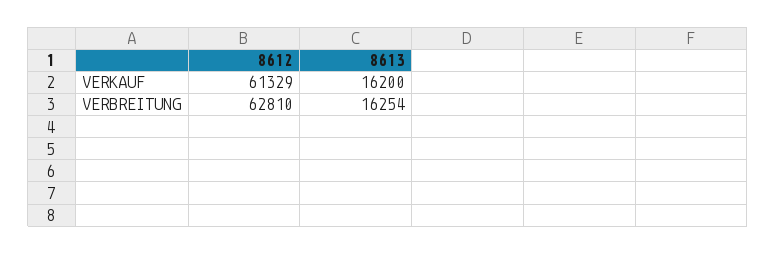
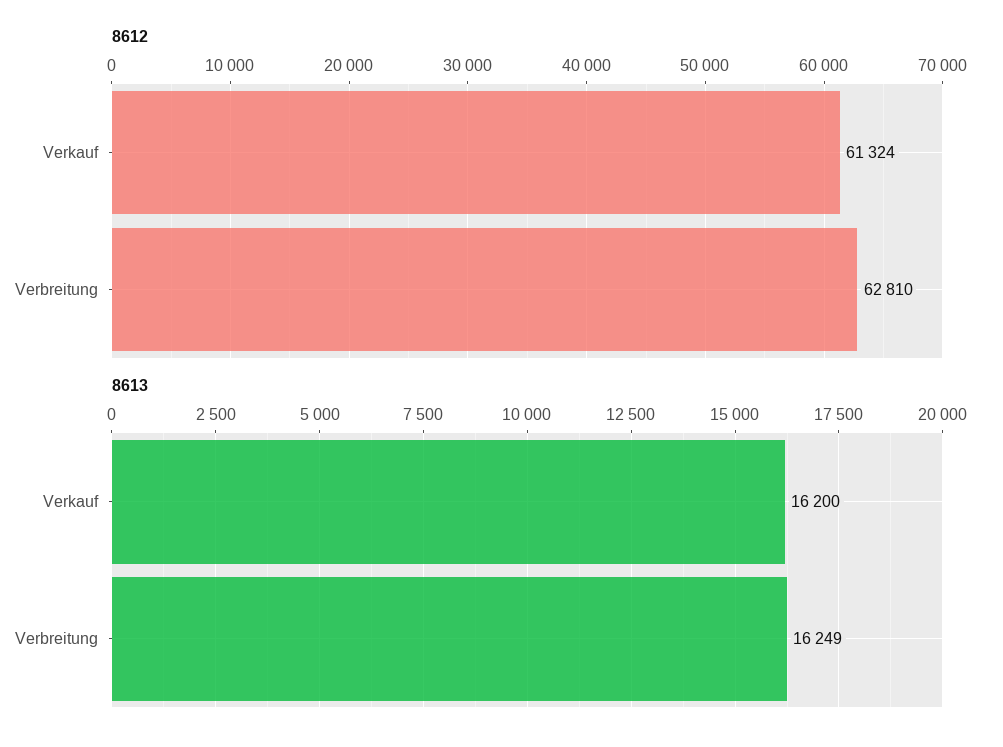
  {
    "8612": {
-     "VERKAUF": 61329,
+     "VERKAUF": 61324,
      "VERBREITUNG": 62810
    },
    "8613": {
      "VERKAUF": 16200,
-     "VERBREITUNG": 16254
+     "VERBREITUNG": 16249
    }
  }

